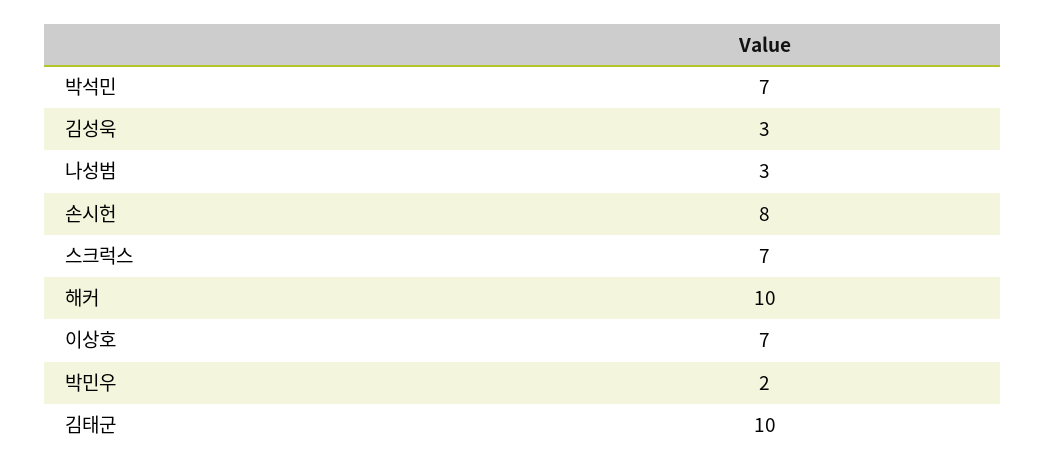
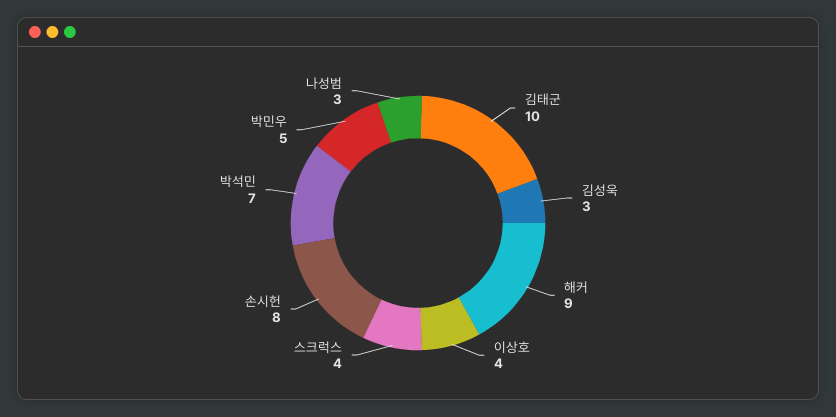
  {
    "박석민": 7,
    "김성욱": 3,
    "나성범": 3,
    "손시헌": 8,
-   "스크럭스": 7,
+   "스크럭스": 4,
-   "해커": 10,
+   "해커": 9,
-   "이상호": 7,
+   "이상호": 4,
-   "박민우": 2,
+   "박민우": 5,
    "김태군": 10
  }

